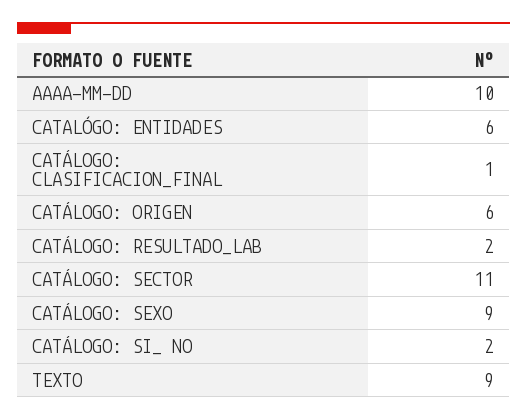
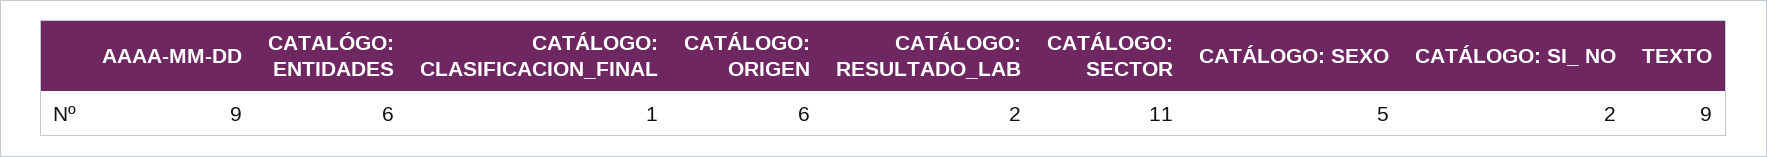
  {
-   "AAAA-MM-DD": 10,
+   "AAAA-MM-DD": 9,
    "CATALÓGO: ENTIDADES": 6,
    "CATÁLOGO: CLASIFICACION_FINAL": 1,
    "CATÁLOGO: ORIGEN": 6,
    "CATÁLOGO: RESULTADO_LAB": 2,
    "CATÁLOGO: SECTOR": 11,
-   "CATÁLOGO: SEXO": 9,
+   "CATÁLOGO: SEXO": 5,
    "CATÁLOGO: SI_ NO": 2,
    "TEXTO": 9
  }

